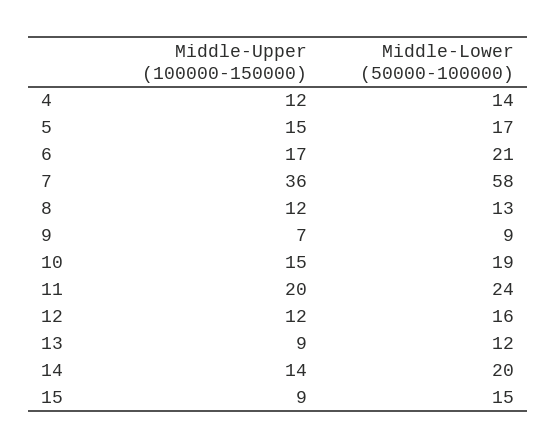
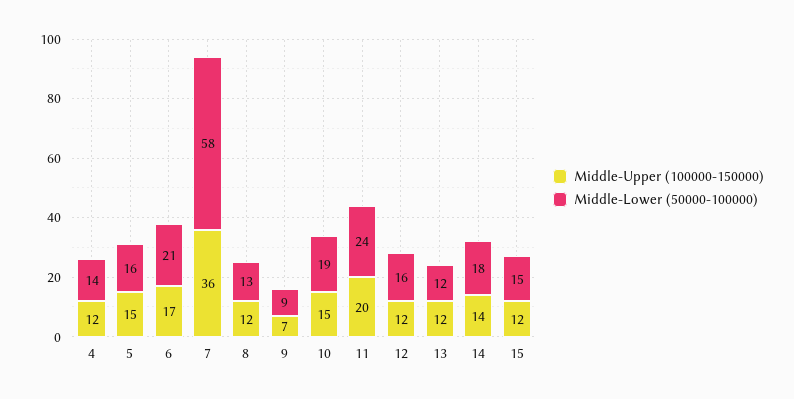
  {
    "Middle-Upper (100000-150000)": {
      "4": 12,
      "5": 15,
      "6": 17,
      "7": 36,
      "8": 12,
      "9": 7,
      "10": 15,
      "11": 20,
      "12": 12,
-     "13": 9,
+     "13": 12,
      "14": 14,
-     "15": 9
+     "15": 12
    },
    "Middle-Lower (50000-100000)": {
      "4": 14,
-     "5": 17,
+     "5": 16,
      "6": 21,
      "7": 58,
      "8": 13,
      "9": 9,
      "10": 19,
      "11": 24,
      "12": 16,
      "13": 12,
-     "14": 20,
+     "14": 18,
      "15": 15
    }
  }

